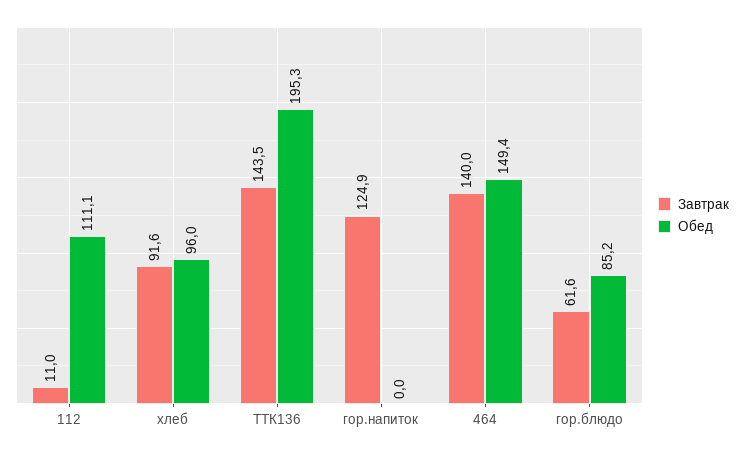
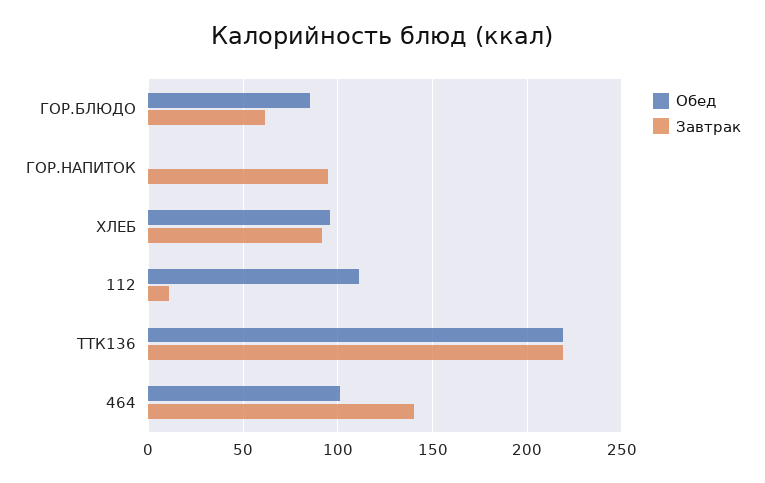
  {
    "Завтрак": {
      "112": 11,
      "хлеб": 91.6,
-     "ТТК136": 143.5,
+     "ТТК136": 220,
-     "гор.напиток": 124.9,
+     "гор.напиток": 95,
      "464": 140,
      "гор.блюдо": 61.6
    },
    "Обед": {
      "112": 111.1,
      "хлеб": 96,
-     "ТТК136": 195.3,
+     "ТТК136": 220,
      "гор.напиток": 0,
-     "464": 149.4,
+     "464": 100,
      "гор.блюдо": 85.2
    }
  }

